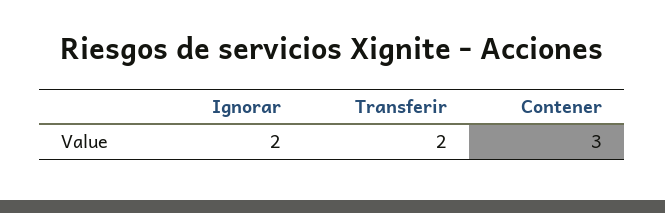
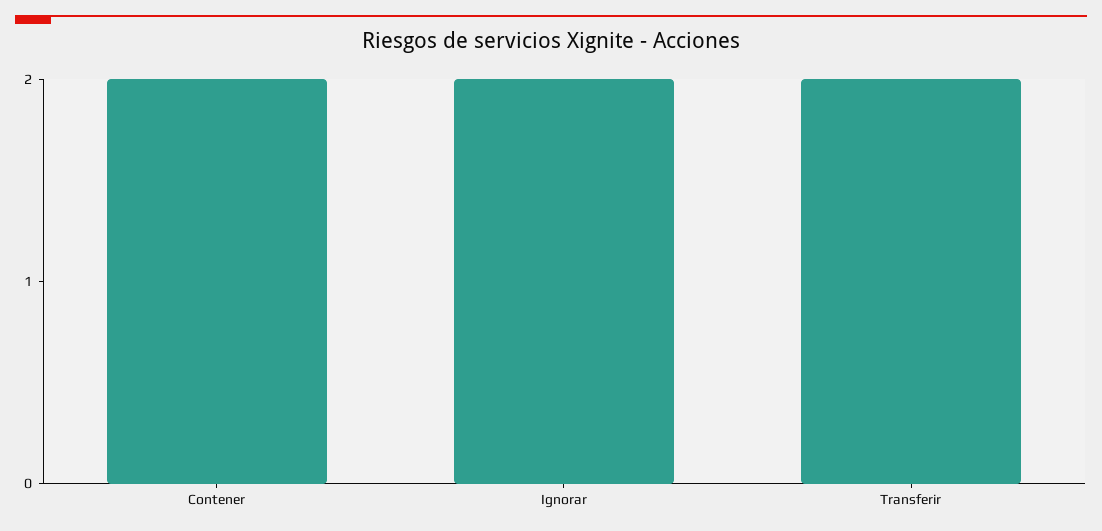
  {
    "Ignorar": 2,
    "Transferir": 2,
-   "Contener": 3
+   "Contener": 2
  }

